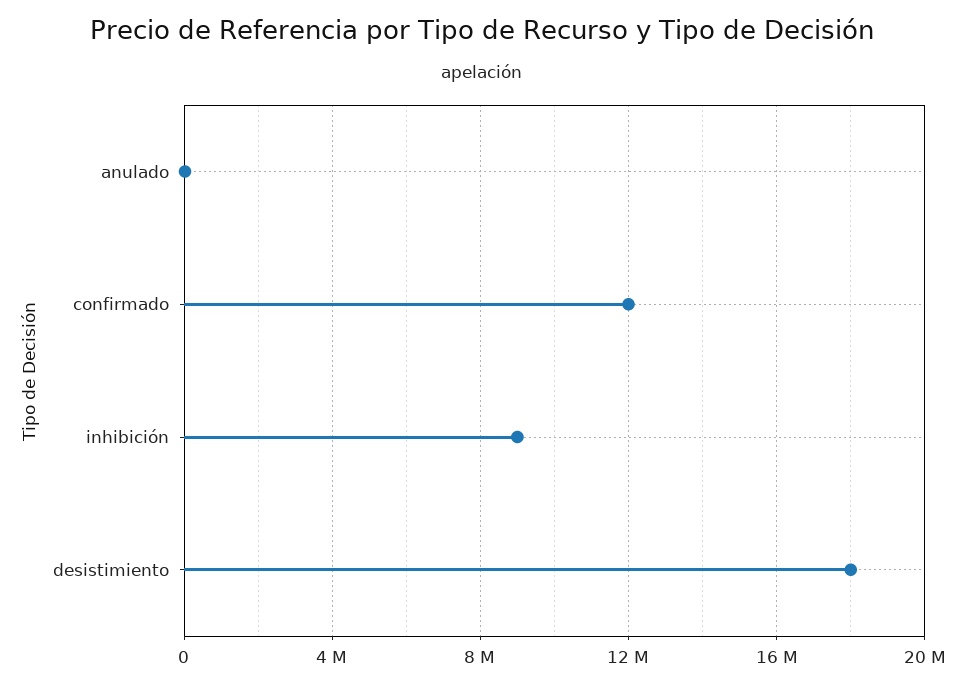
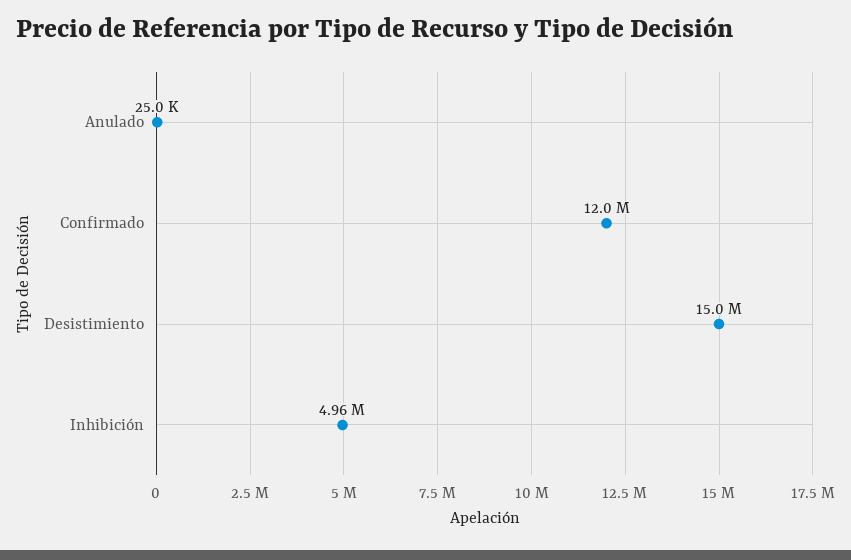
  {
    "anulado": 25000,
    "confirmado": 12000000,
-   "inhibición": 9000000,
+   "inhibición": 4960000,
-   "desistimiento": 18000000
+   "desistimiento": 15000000
  }

